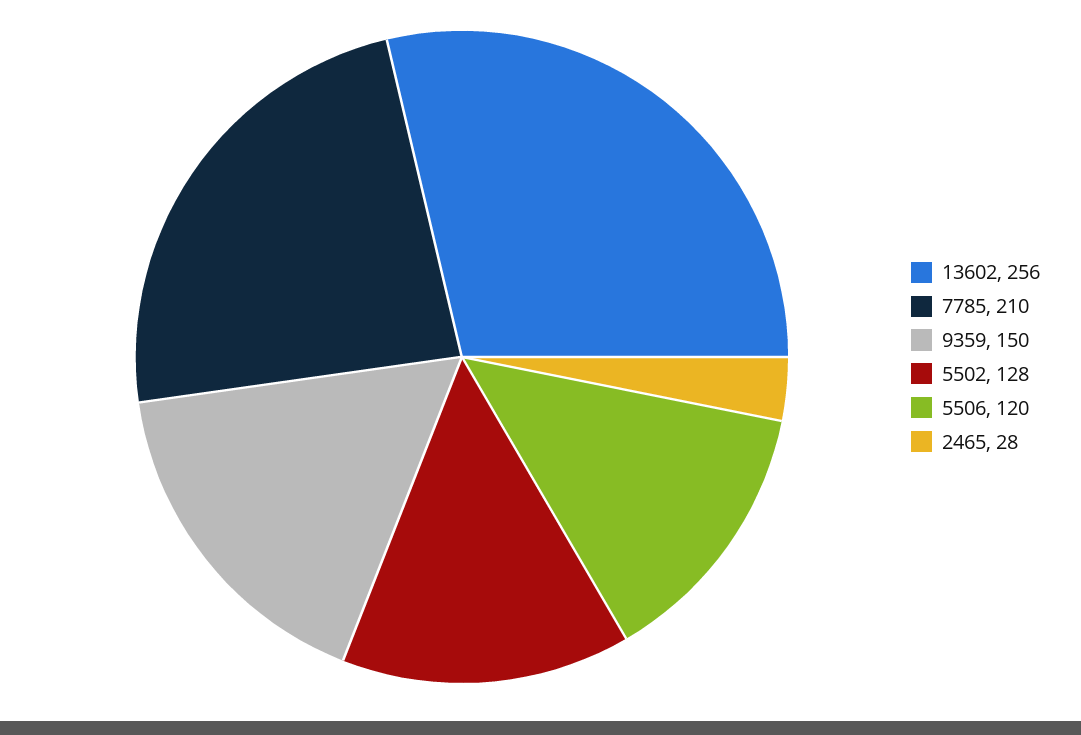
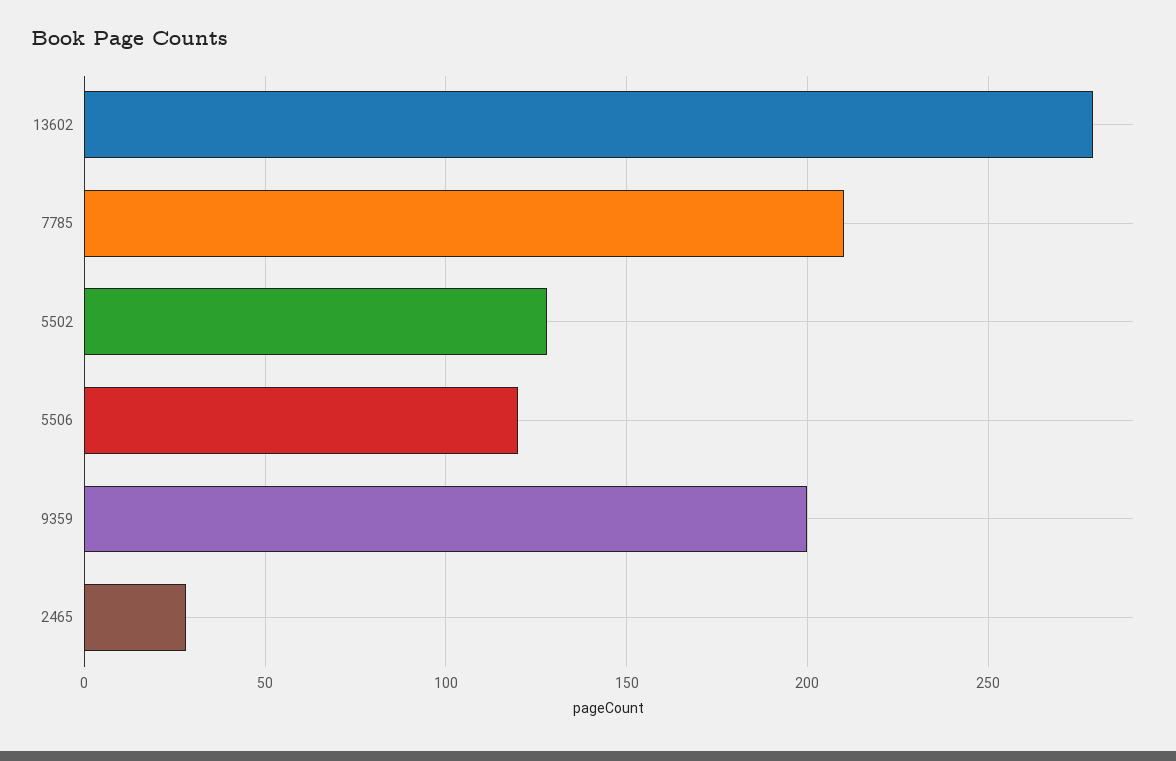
  {
-   "13602": 256,
+   "13602": 280,
    "7785": 210,
-   "9359": 150,
+   "9359": 200,
    "5502": 128,
    "5506": 120,
    "2465": 28
  }

